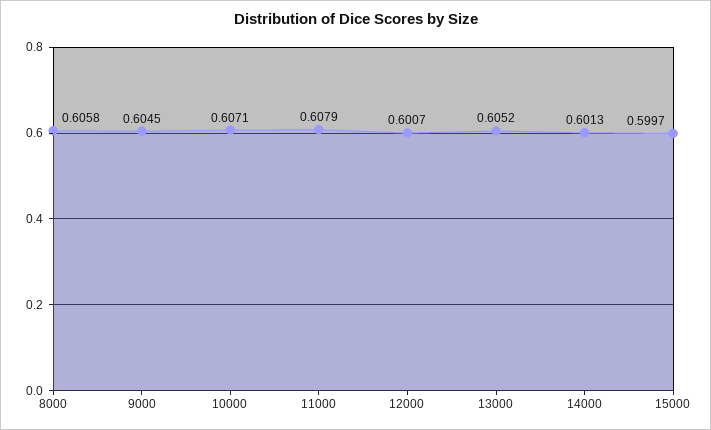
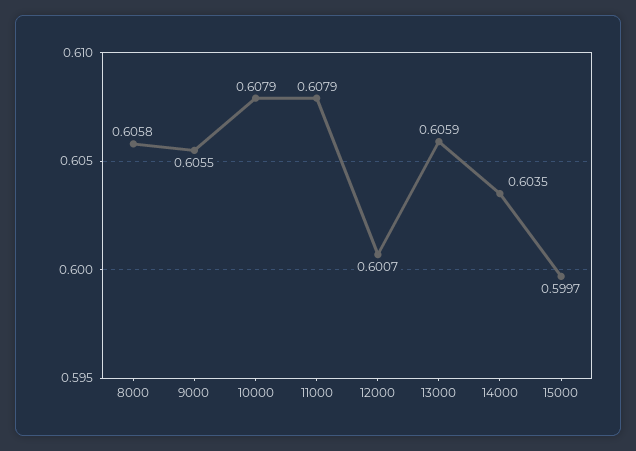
  {
    "8000": 0.6058,
-   "9000": 0.6045,
+   "9000": 0.6055,
-   "10000": 0.6071,
+   "10000": 0.6079,
    "11000": 0.6079,
    "12000": 0.6007,
-   "13000": 0.6052,
+   "13000": 0.6059,
-   "14000": 0.6013,
+   "14000": 0.6035,
    "15000": 0.5997
  }

